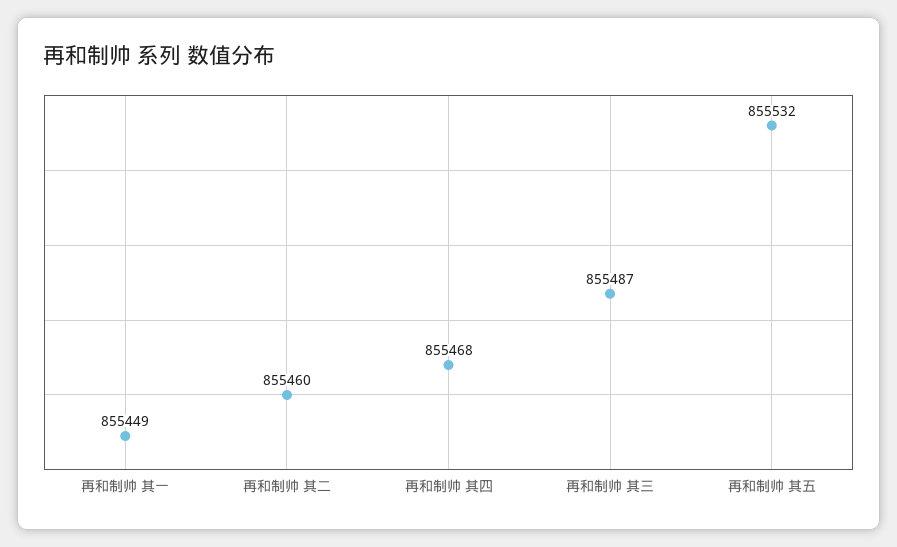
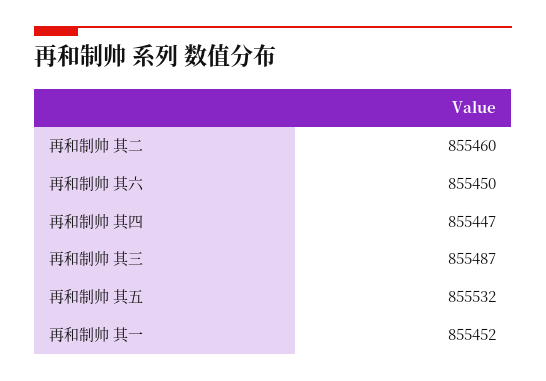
  {
-   "再和制帅 其一": 855449,
+   "再和制帅 其一": 855452,
    "再和制帅 其二": 855460,
-   "再和制帅 其四": 855468,
+   "再和制帅 其四": 855447,
    "再和制帅 其三": 855487,
-   "再和制帅 其五": 855532
+   "再和制帅 其五": 855532,
+   "再和制帅 其六": 855450
  }

